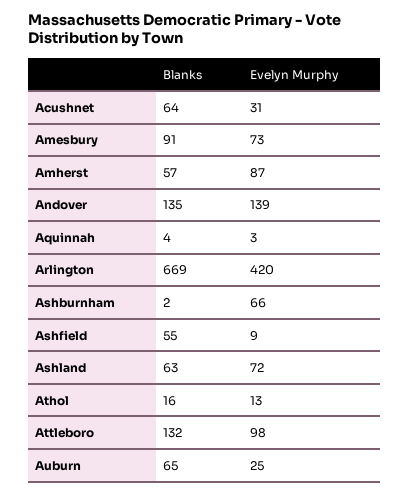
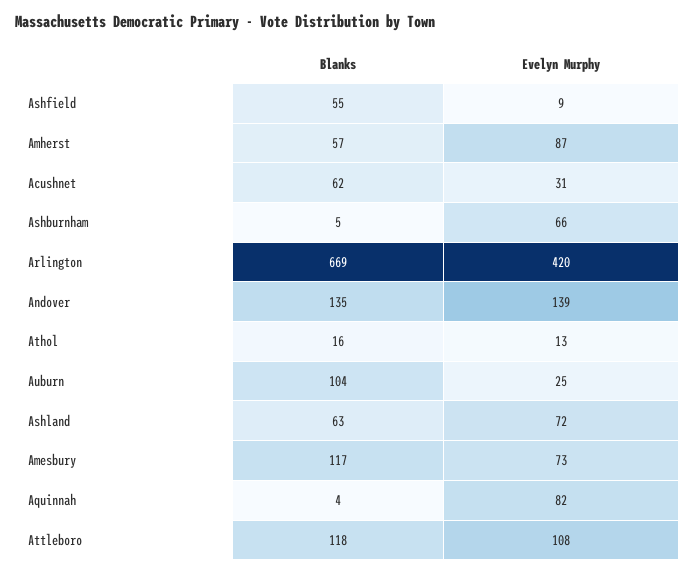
  {
    "Blanks": {
-     "Acushnet": 64,
+     "Acushnet": 62,
-     "Amesbury": 91,
+     "Amesbury": 117,
      "Amherst": 57,
      "Andover": 135,
      "Aquinnah": 4,
      "Arlington": 669,
-     "Ashburnham": 2,
+     "Ashburnham": 5,
      "Ashfield": 55,
      "Ashland": 63,
      "Athol": 16,
-     "Attleboro": 132,
+     "Attleboro": 118,
-     "Auburn": 65
+     "Auburn": 104
    },
    "Evelyn Murphy": {
      "Acushnet": 31,
      "Amesbury": 73,
      "Amherst": 87,
      "Andover": 139,
-     "Aquinnah": 3,
+     "Aquinnah": 82,
      "Arlington": 420,
      "Ashburnham": 66,
      "Ashfield": 9,
      "Ashland": 72,
      "Athol": 13,
-     "Attleboro": 98,
+     "Attleboro": 108,
      "Auburn": 25
    }
  }

